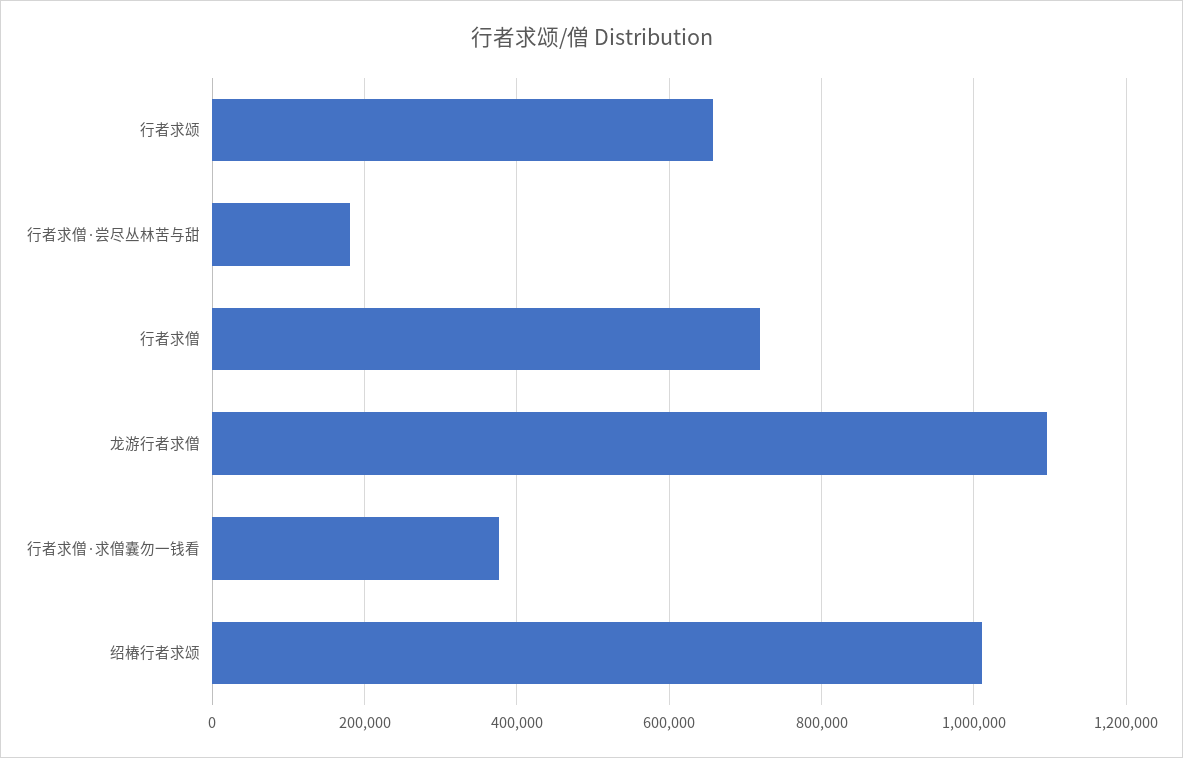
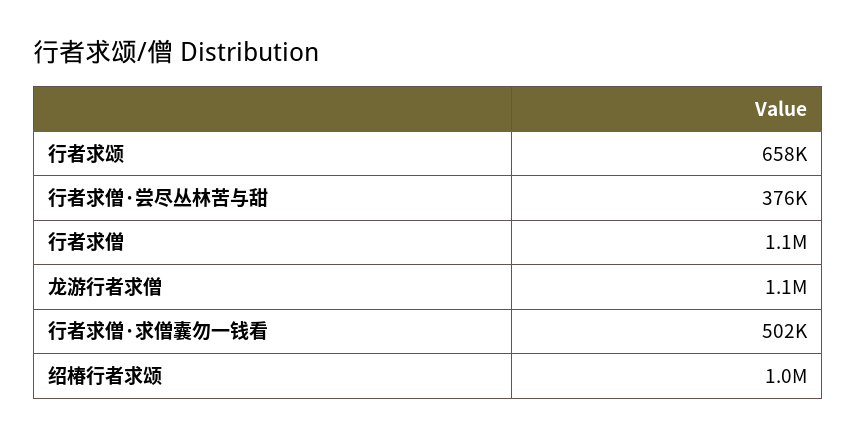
  {
    "行者求颂": 658000,
-   "行者求僧·尝尽丛林苦与甜": 180000,
+   "行者求僧·尝尽丛林苦与甜": 376000,
-   "行者求僧": 720000,
+   "行者求僧": 1100000,
    "龙游行者求僧": 1100000,
-   "行者求僧·求僧囊勿一钱看": 380000,
+   "行者求僧·求僧囊勿一钱看": 502000,
    "绍椿行者求颂": 1000000
  }

